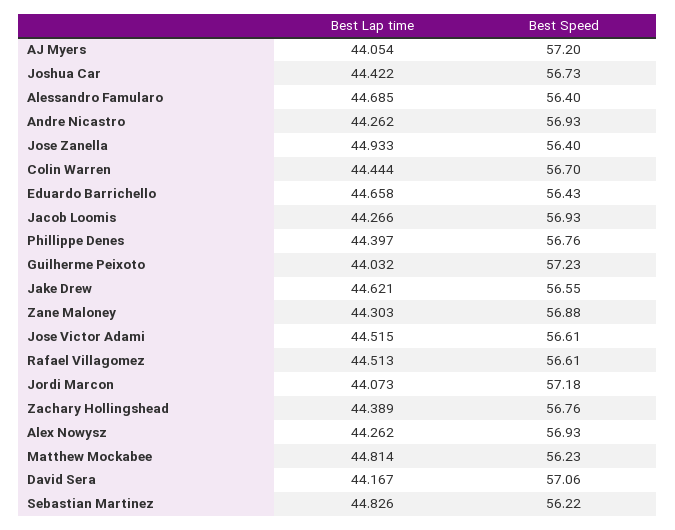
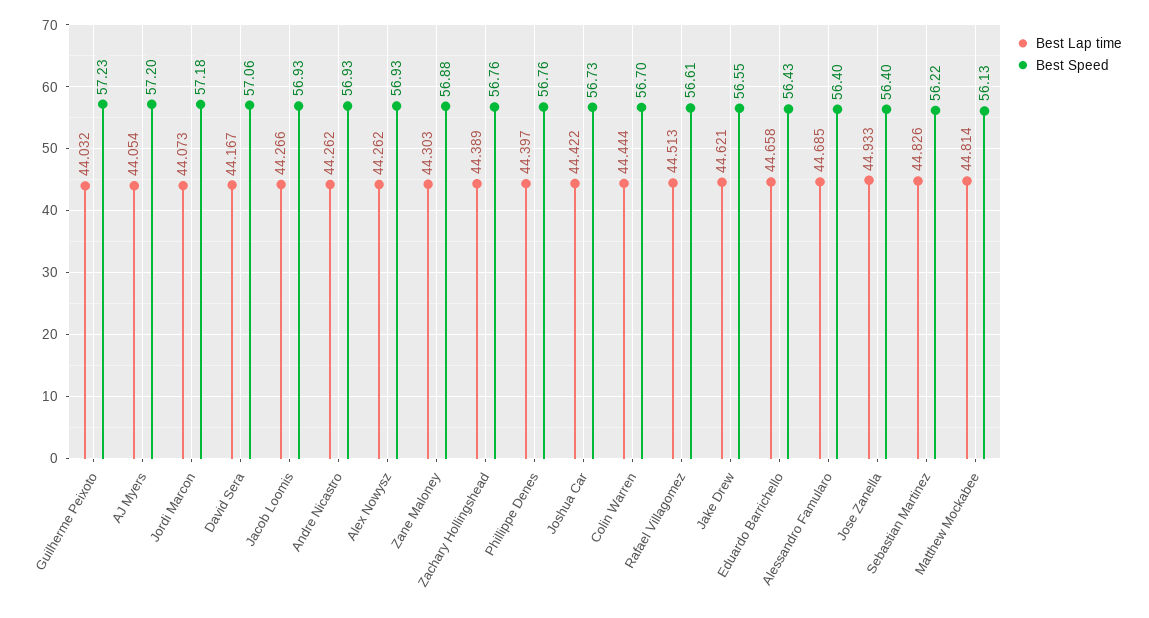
  {
    "Best Lap time": {
      "AJ Myers": 44.054,
      "Joshua Car": 44.422,
      "Alessandro Famularo": 44.685,
      "Andre Nicastro": 44.262,
      "Jose Zanella": 44.933,
      "Colin Warren": 44.444,
      "Eduardo Barrichello": 44.658,
      "Jacob Loomis": 44.266,
      "Phillippe Denes": 44.397,
      "Guilherme Peixoto": 44.032,
      "Jake Drew": 44.621,
      "Zane Maloney": 44.303,
-     "Jose Victor Adami": 44.515,
      "Rafael Villagomez": 44.513,
      "Jordi Marcon": 44.073,
      "Zachary Hollingshead": 44.389,
      "Alex Nowysz": 44.262,
      "Matthew Mockabee": 44.814,
      "David Sera": 44.167,
      "Sebastian Martinez": 44.826
    },
    "Best Speed": {
      "AJ Myers": 57.2,
      "Joshua Car": 56.73,
      "Alessandro Famularo": 56.4,
      "Andre Nicastro": 56.93,
      "Jose Zanella": 56.4,
      "Colin Warren": 56.7,
      "Eduardo Barrichello": 56.43,
      "Jacob Loomis": 56.93,
      "Phillippe Denes": 56.76,
      "Guilherme Peixoto": 57.23,
      "Jake Drew": 56.55,
      "Zane Maloney": 56.88,
-     "Jose Victor Adami": 56.61,
      "Rafael Villagomez": 56.61,
      "Jordi Marcon": 57.18,
      "Zachary Hollingshead": 56.76,
      "Alex Nowysz": 56.93,
-     "Matthew Mockabee": 56.23,
+     "Matthew Mockabee": 56.13,
      "David Sera": 57.06,
      "Sebastian Martinez": 56.22
    }
  }

